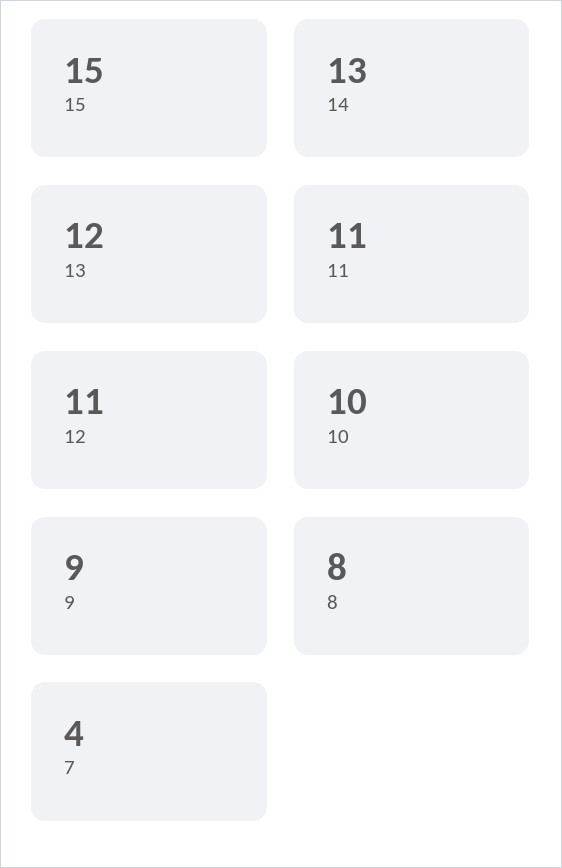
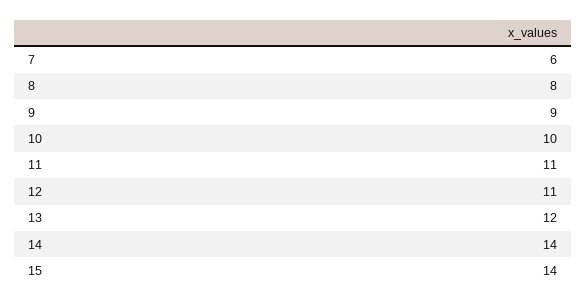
  {
-   "15": 15,
+   "15": 14,
-   "14": 13,
+   "14": 14,
    "13": 12,
    "11": 11,
    "12": 11,
    "10": 10,
    "9": 9,
    "8": 8,
-   "7": 4
+   "7": 6
  }

